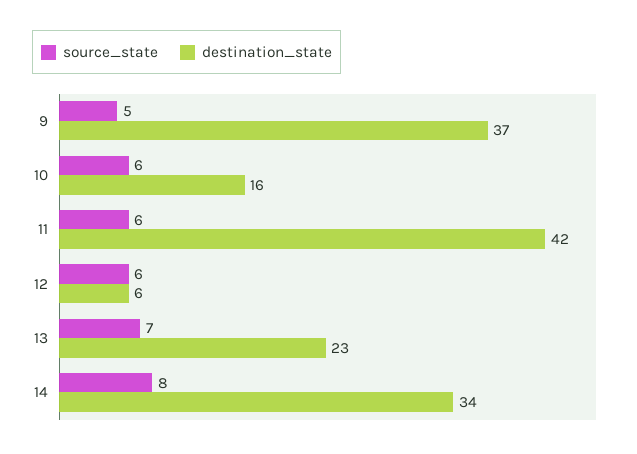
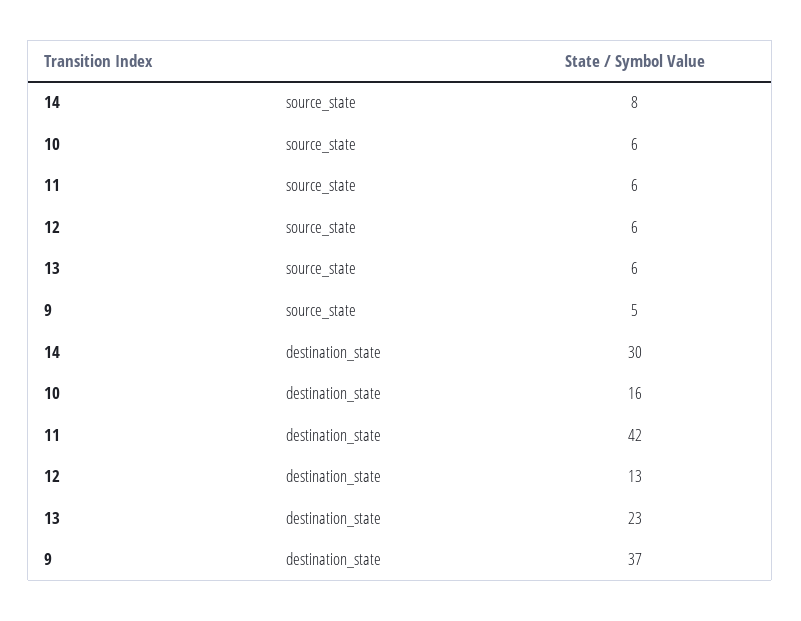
  {
    "source_state": {
      "9": 5,
      "10": 6,
      "11": 6,
      "12": 6,
-     "13": 7,
+     "13": 6,
      "14": 8
    },
    "destination_state": {
      "9": 37,
      "10": 16,
      "11": 42,
-     "12": 6,
+     "12": 13,
      "13": 23,
-     "14": 34
+     "14": 30
    }
  }

